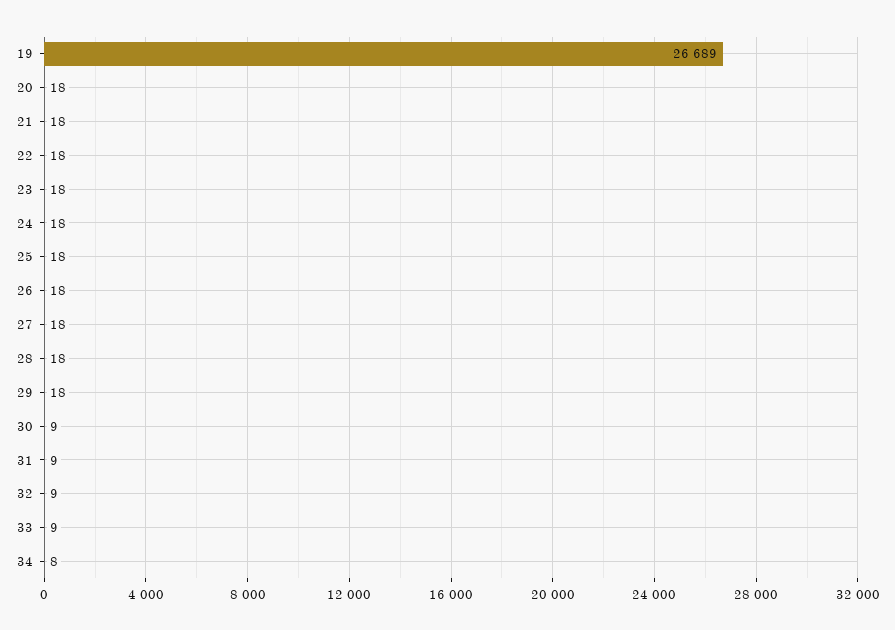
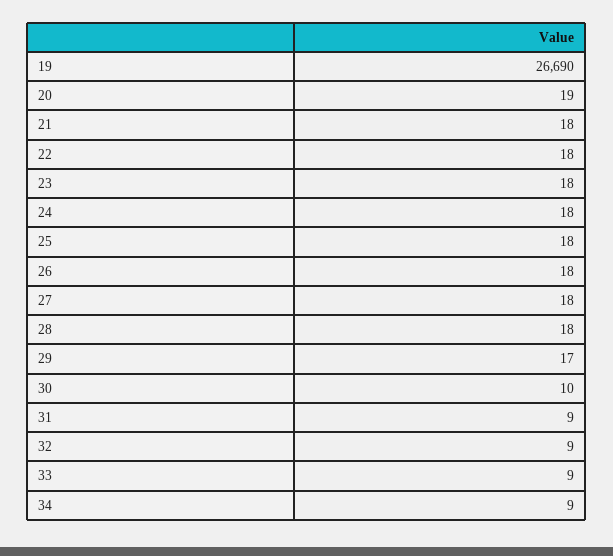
  {
-   "19": 26689,
+   "19": 26690,
-   "20": 18,
+   "20": 19,
    "21": 18,
    "22": 18,
    "23": 18,
    "24": 18,
    "25": 18,
    "26": 18,
    "27": 18,
    "28": 18,
-   "29": 18,
+   "29": 17,
-   "30": 9,
+   "30": 10,
    "31": 9,
    "32": 9,
    "33": 9,
-   "34": 8
+   "34": 9
  }

